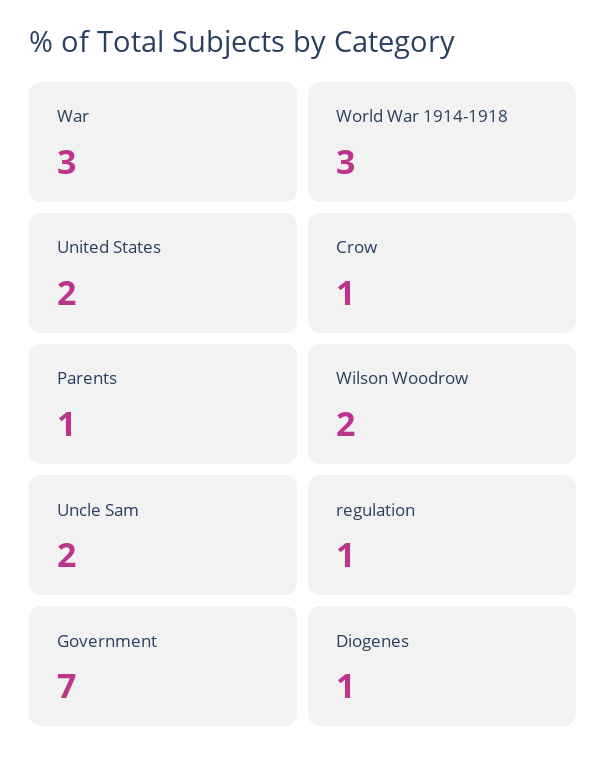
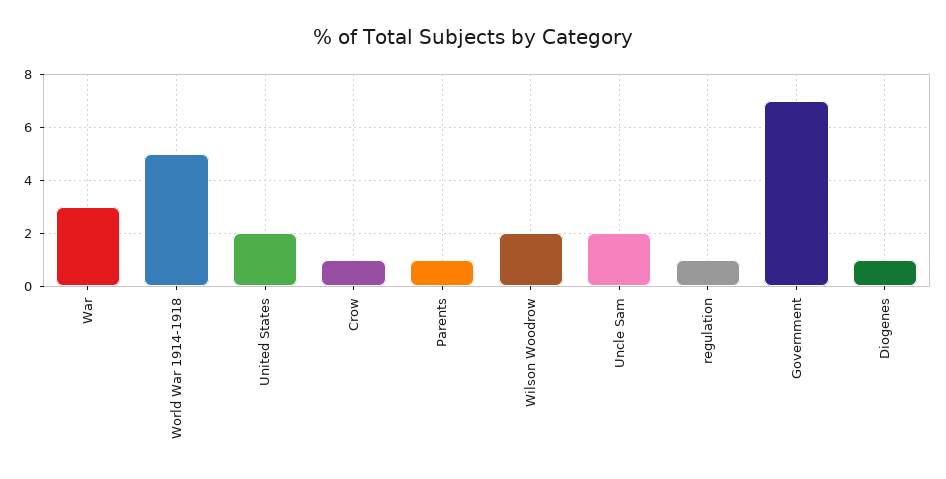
  {
    "War": 3,
-   "World War 1914-1918": 3,
+   "World War 1914-1918": 5,
    "United States": 2,
    "Crow": 1,
    "Parents": 1,
    "Wilson Woodrow": 2,
    "Uncle Sam": 2,
    "regulation": 1,
    "Government": 7,
    "Diogenes": 1
  }

